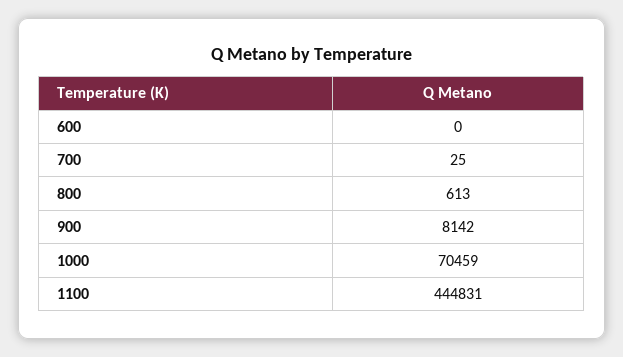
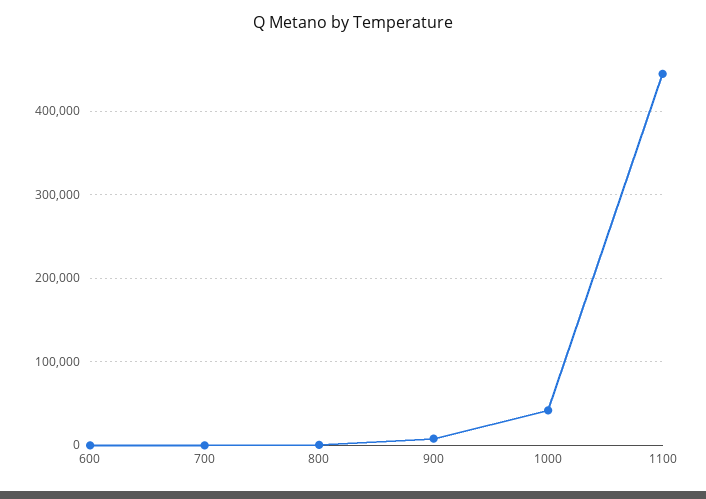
  {
    "600": 0,
    "700": 25,
    "800": 613,
    "900": 8142,
-   "1000": 70459,
+   "1000": 40000,
    "1100": 444831
  }

